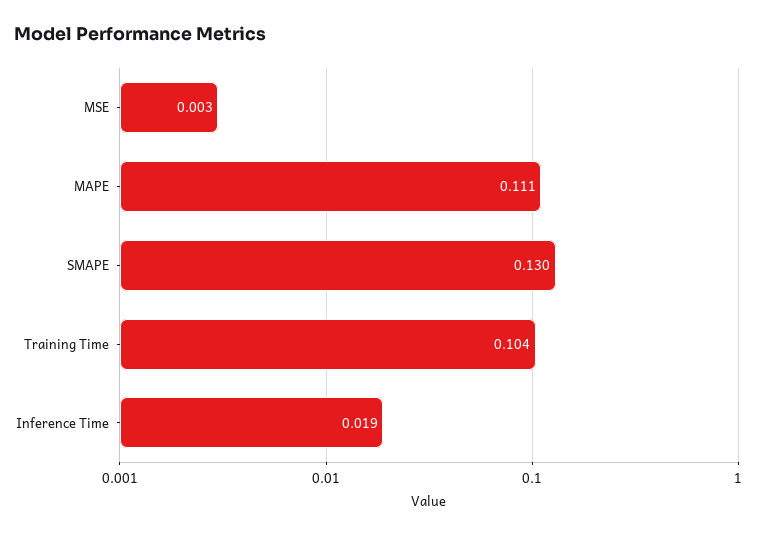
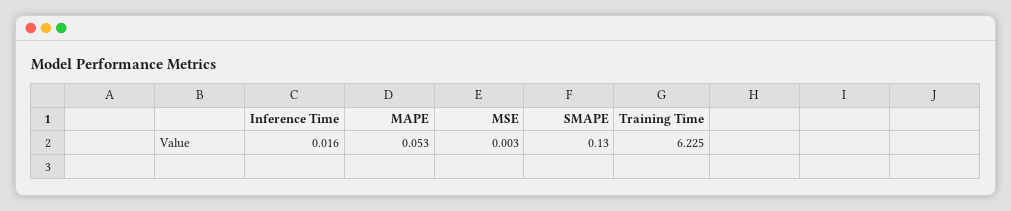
  {
    "MSE": 0.003,
-   "MAPE": 0.111,
+   "MAPE": 0.053,
    "SMAPE": 0.13,
-   "Training Time": 0.104,
+   "Training Time": 6.225,
-   "Inference Time": 0.019
+   "Inference Time": 0.016
  }

